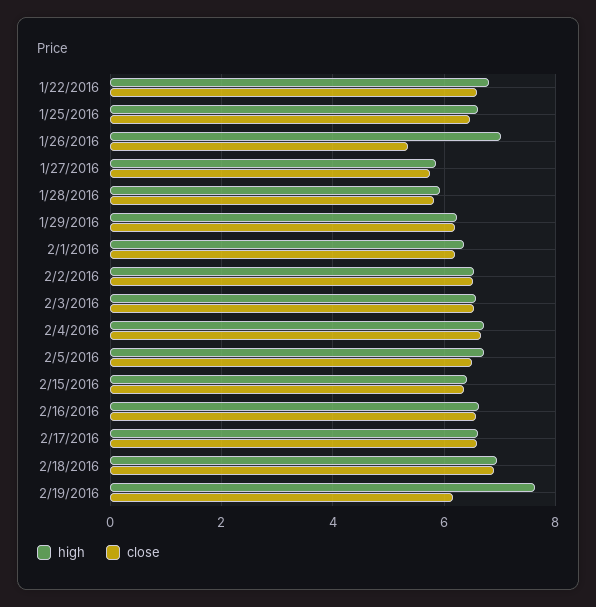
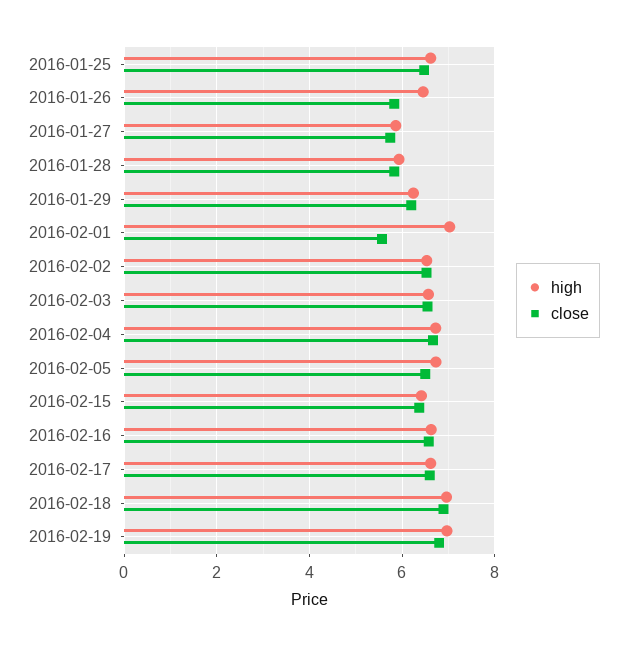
  {
    "high": {
-     "1/22/2016": 6.8,
      "1/25/2016": 6.6,
-     "1/26/2016": 7,
+     "1/26/2016": 6.4,
      "1/27/2016": 5.8,
      "1/28/2016": 6,
      "1/29/2016": 6.2,
-     "2/1/2016": 6.4,
+     "2/1/2016": 7,
      "2/2/2016": 6.6,
      "2/3/2016": 6.6,
      "2/4/2016": 6.8,
      "2/5/2016": 6.8,
      "2/15/2016": 6.4,
      "2/16/2016": 6.6,
      "2/17/2016": 6.6,
      "2/18/2016": 7,
-     "2/19/2016": 7.6
+     "2/19/2016": 7
    },
    "close": {
-     "1/22/2016": 6.6,
      "1/25/2016": 6.4,
-     "1/26/2016": 5.4,
+     "1/26/2016": 5.8,
      "1/27/2016": 5.8,
      "1/28/2016": 5.8,
      "1/29/2016": 6.2,
-     "2/1/2016": 6.2,
+     "2/1/2016": 5.6,
      "2/2/2016": 6.6,
      "2/3/2016": 6.6,
      "2/4/2016": 6.6,
      "2/5/2016": 6.4,
      "2/15/2016": 6.4,
      "2/16/2016": 6.6,
      "2/17/2016": 6.6,
      "2/18/2016": 6.8,
-     "2/19/2016": 6.2
+     "2/19/2016": 6.8
    }
  }

